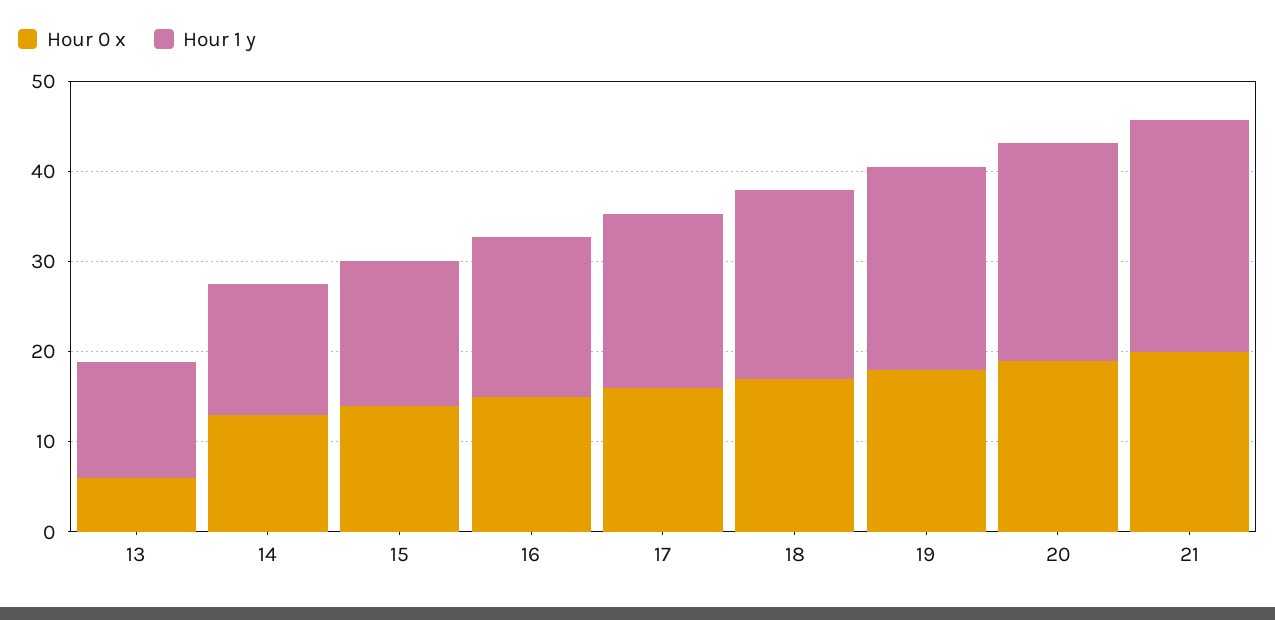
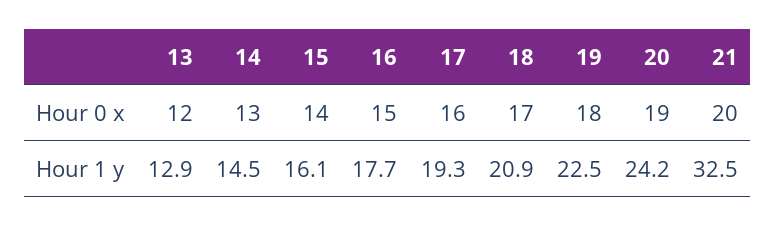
  {
    "Hour 0 x": {
-     "13": 6,
+     "13": 12,
      "14": 13,
      "15": 14,
      "16": 15,
      "17": 16,
      "18": 17,
      "19": 18,
      "20": 19,
      "21": 20
    },
    "Hour 1 y": {
      "13": 12.9,
      "14": 14.5,
      "15": 16.1,
      "16": 17.7,
      "17": 19.3,
      "18": 20.9,
      "19": 22.5,
      "20": 24.2,
-     "21": 26
+     "21": 32.5
    }
  }

